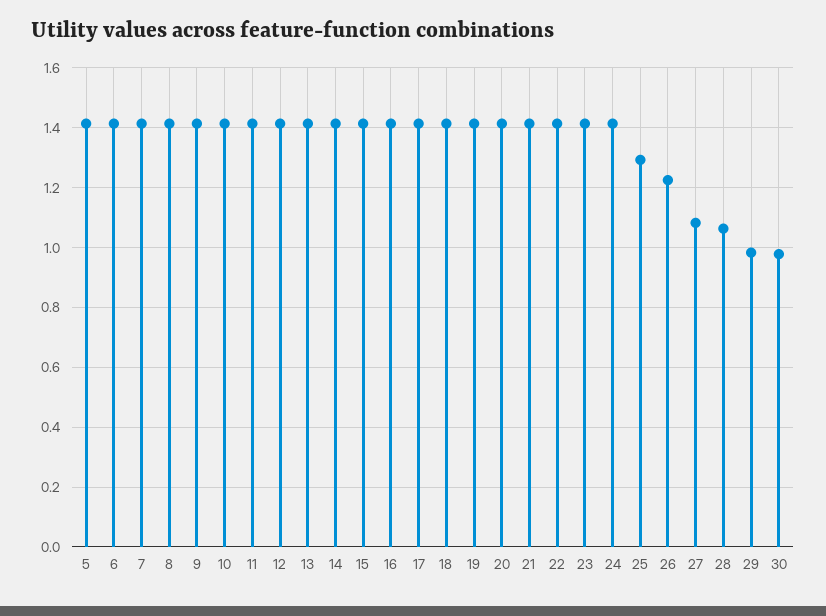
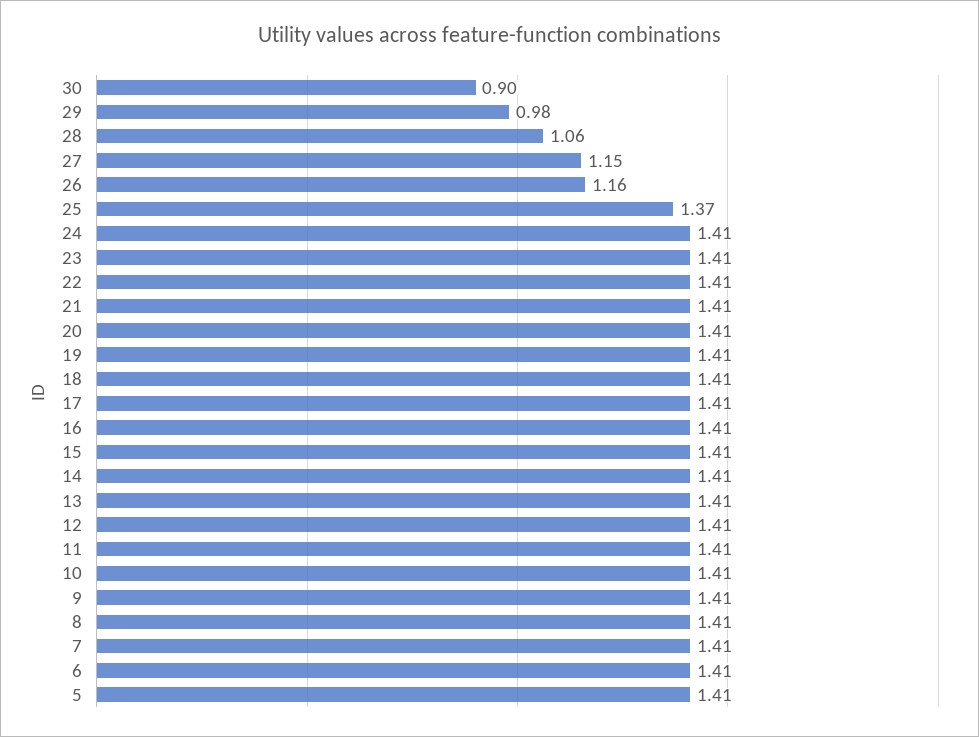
  {
    "5": 1.41,
    "6": 1.41,
    "7": 1.41,
    "8": 1.41,
    "9": 1.41,
    "10": 1.41,
    "11": 1.41,
    "12": 1.41,
    "13": 1.41,
    "14": 1.41,
    "15": 1.41,
    "16": 1.41,
    "17": 1.41,
    "18": 1.41,
    "19": 1.41,
    "20": 1.41,
    "21": 1.41,
    "22": 1.41,
    "23": 1.41,
    "24": 1.41,
-   "25": 1.3,
+   "25": 1.37,
-   "26": 1.225,
+   "26": 1.16,
-   "27": 1.075,
+   "27": 1.15,
    "28": 1.06,
    "29": 0.98,
-   "30": 0.975
+   "30": 0.9
  }

